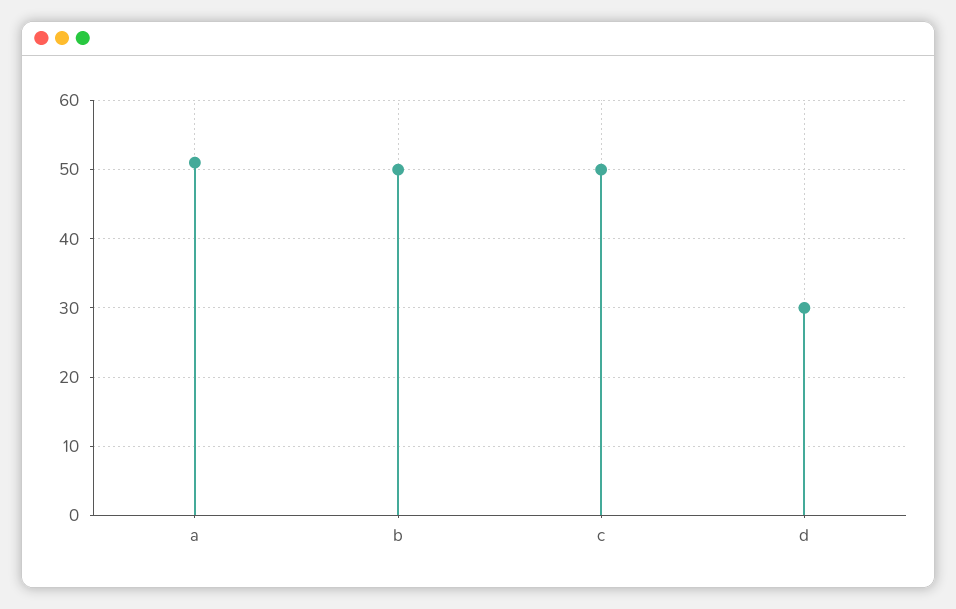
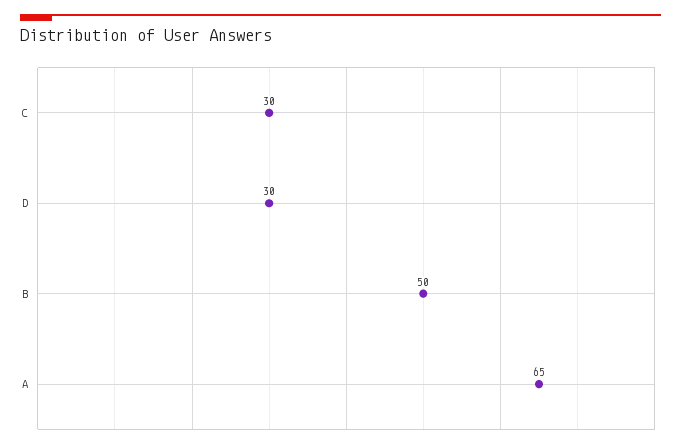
  {
-   "a": 51,
+   "a": 65,
    "b": 50,
-   "c": 50,
+   "c": 30,
    "d": 30
  }

